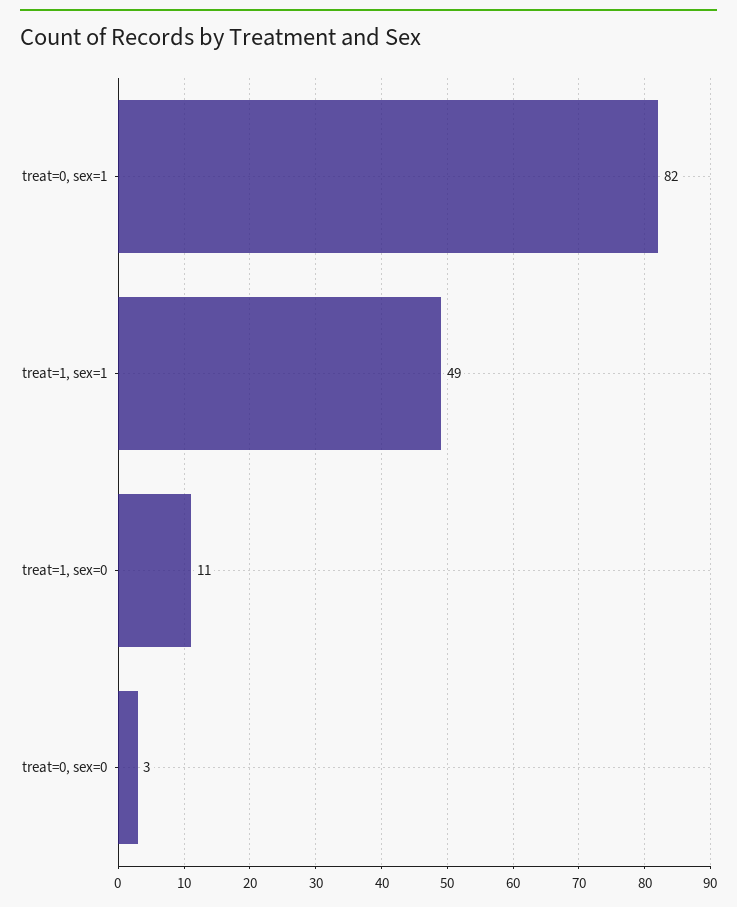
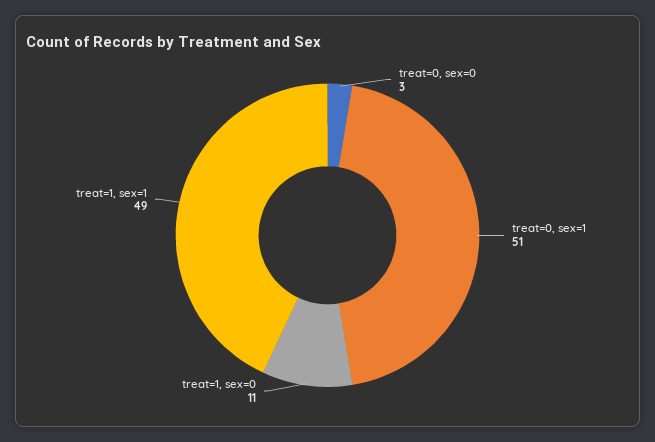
  {
-   "treat=0, sex=1": 82,
+   "treat=0, sex=1": 51,
    "treat=1, sex=1": 49,
    "treat=1, sex=0": 11,
    "treat=0, sex=0": 3
  }

